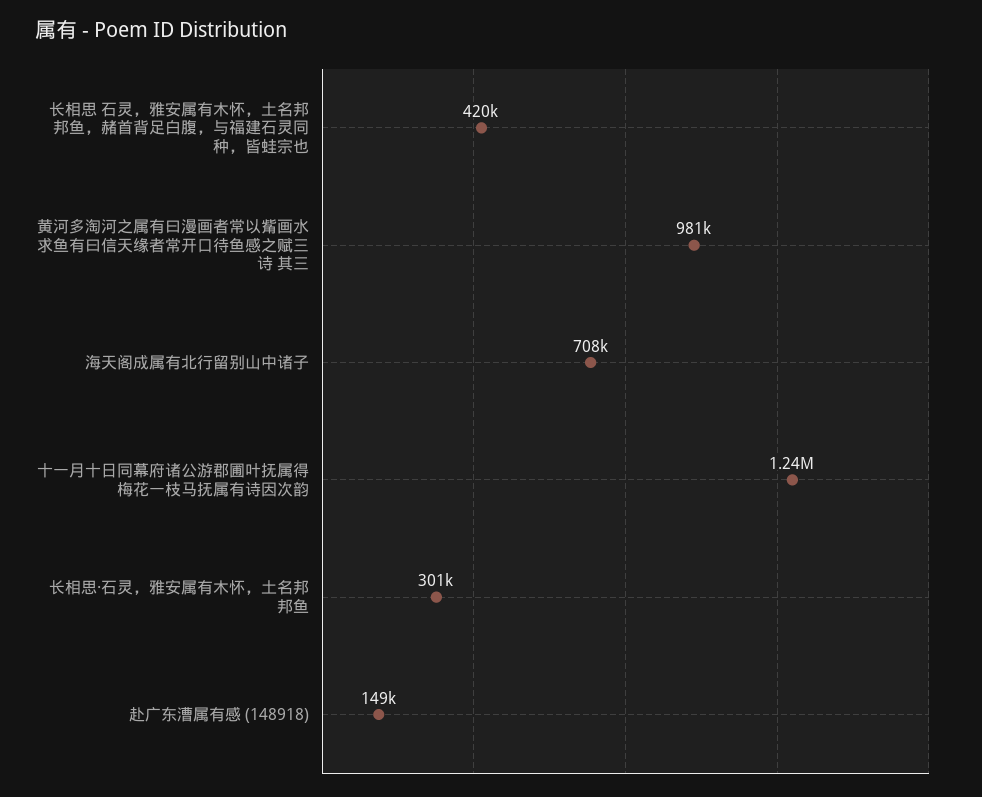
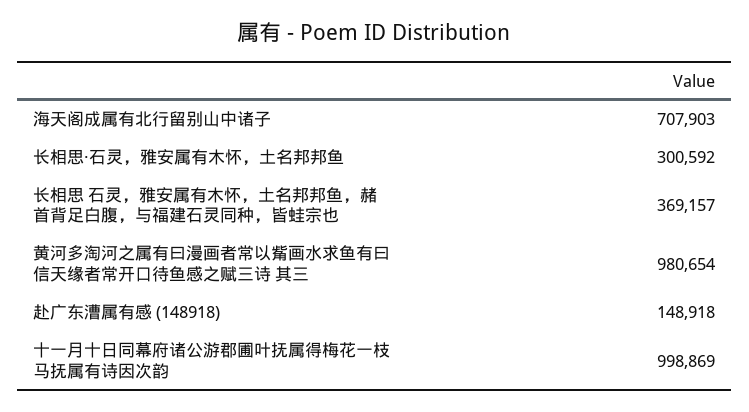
  {
-   "长相思 石灵，雅安属有木怀，土名邦邦鱼，赭首背足白腹，与福建石灵同种，皆蛙宗也": 420000,
+   "长相思 石灵，雅安属有木怀，土名邦邦鱼，赭首背足白腹，与福建石灵同种，皆蛙宗也": 369157,
    "黄河多淘河之属有曰漫画者常以觜画水求鱼有曰信天缘者常开口待鱼感之赋三诗 其三": 980654,
    "海天阁成属有北行留别山中诸子": 707903,
-   "十一月十日同幕府诸公游郡圃叶抚属得梅花一枝马抚属有诗因次韵": 1240000,
+   "十一月十日同幕府诸公游郡圃叶抚属得梅花一枝马抚属有诗因次韵": 998869,
    "长相思·石灵，雅安属有木怀，土名邦邦鱼": 300592,
    "赴广东漕属有感 (148918)": 148918
  }

